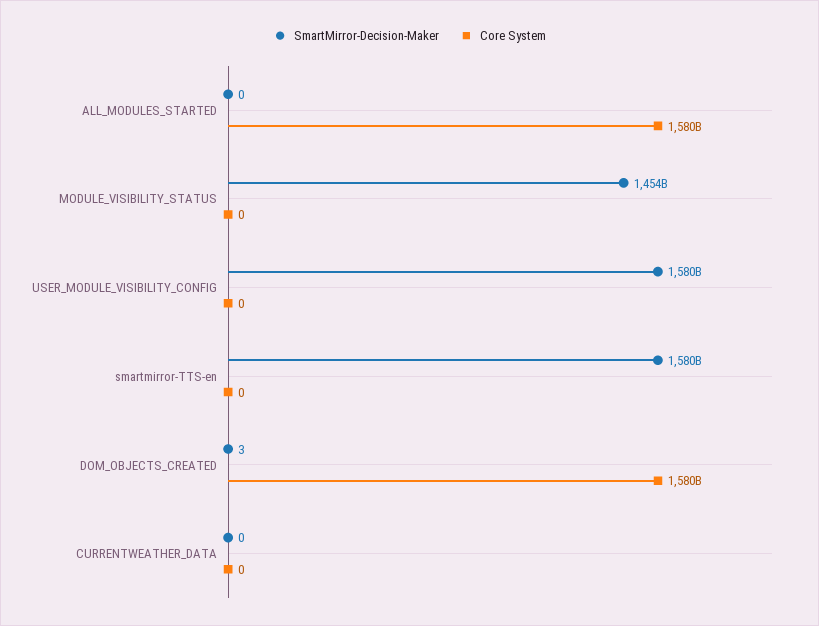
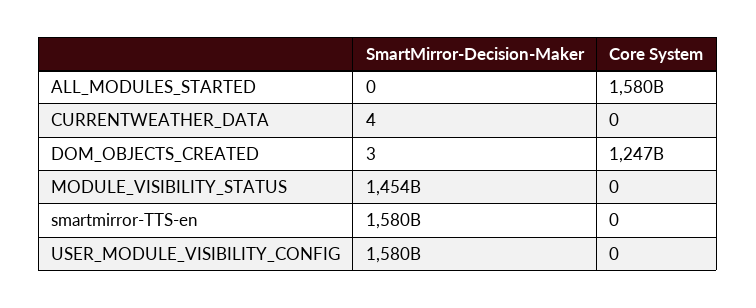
  {
    "SmartMirror-Decision-Maker": {
      "ALL_MODULES_STARTED": 0,
      "MODULE_VISIBILITY_STATUS": 1454000000000,
      "USER_MODULE_VISIBILITY_CONFIG": 1580000000000,
      "smartmirror-TTS-en": 1580000000000,
      "DOM_OBJECTS_CREATED": 3,
-     "CURRENTWEATHER_DATA": 0
+     "CURRENTWEATHER_DATA": 4
    },
    "Core System": {
      "ALL_MODULES_STARTED": 1580000000000,
      "MODULE_VISIBILITY_STATUS": 0,
      "USER_MODULE_VISIBILITY_CONFIG": 0,
      "smartmirror-TTS-en": 0,
-     "DOM_OBJECTS_CREATED": 1580000000000,
+     "DOM_OBJECTS_CREATED": 1247000000000,
      "CURRENTWEATHER_DATA": 0
    }
  }

